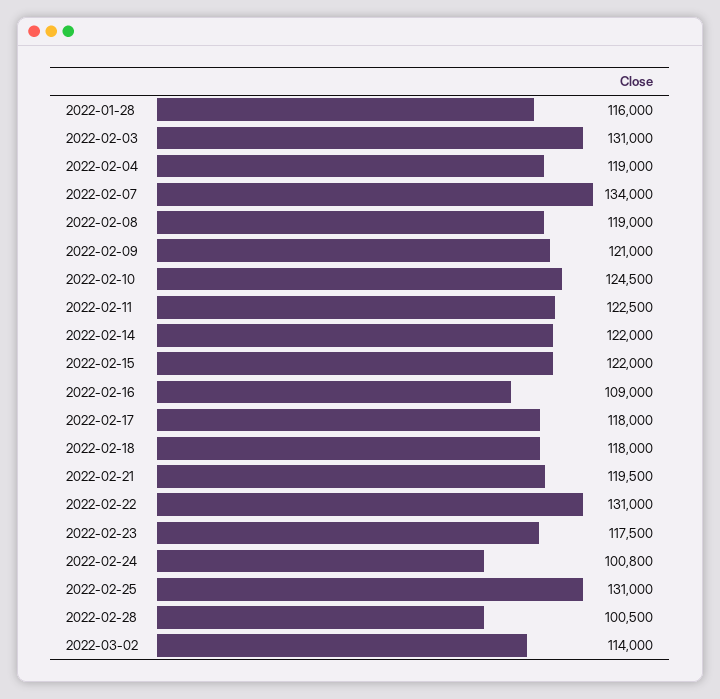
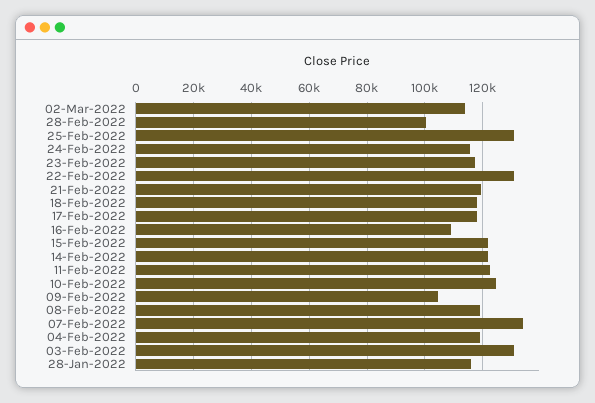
  {
    "2022-01-28": 116000,
    "2022-02-03": 131000,
    "2022-02-04": 119000,
    "2022-02-07": 134000,
    "2022-02-08": 119000,
-   "2022-02-09": 121000,
+   "2022-02-09": 105000,
    "2022-02-10": 124500,
    "2022-02-11": 122500,
    "2022-02-14": 122000,
    "2022-02-15": 122000,
    "2022-02-16": 109000,
    "2022-02-17": 118000,
    "2022-02-18": 118000,
    "2022-02-21": 119500,
    "2022-02-22": 131000,
    "2022-02-23": 117500,
-   "2022-02-24": 100800,
+   "2022-02-24": 115000,
    "2022-02-25": 131000,
    "2022-02-28": 100500,
    "2022-03-02": 114000
  }

